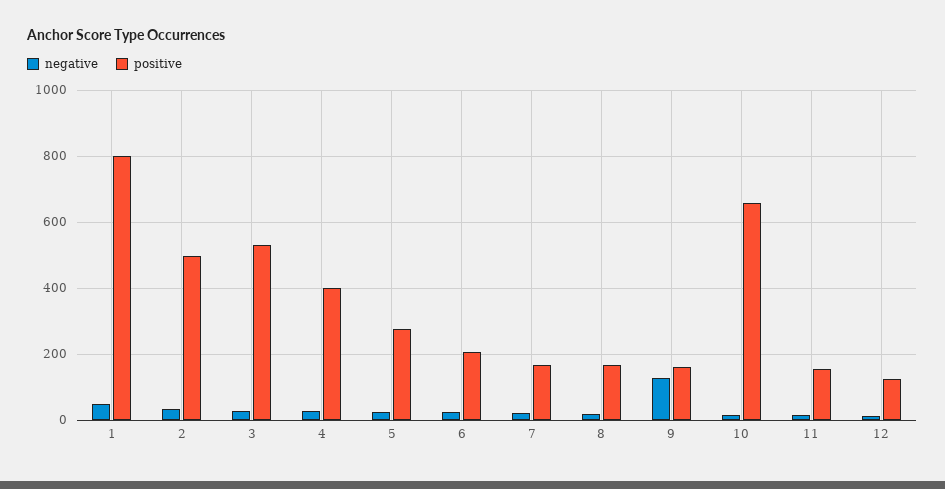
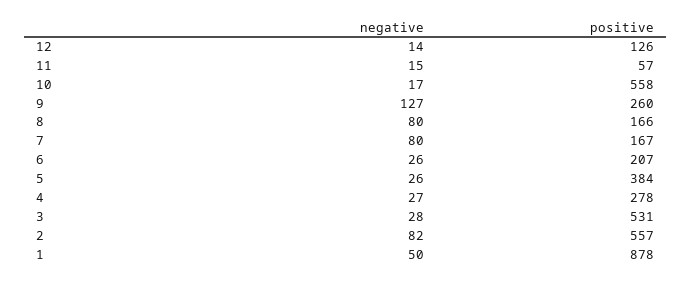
  {
    "negative": {
      "1": 50,
-     "2": 40,
+     "2": 82,
      "3": 28,
      "4": 27,
      "5": 26,
      "6": 26,
-     "7": 20,
+     "7": 80,
-     "8": 20,
+     "8": 80,
      "9": 127,
      "10": 17,
      "11": 15,
      "12": 14
    },
    "positive": {
-     "1": 800,
+     "1": 878,
-     "2": 500,
+     "2": 557,
      "3": 531,
-     "4": 400,
+     "4": 278,
-     "5": 280,
+     "5": 384,
      "6": 207,
      "7": 167,
      "8": 166,
-     "9": 160,
+     "9": 260,
-     "10": 660,
+     "10": 558,
-     "11": 160,
+     "11": 57,
      "12": 126
    }
  }

